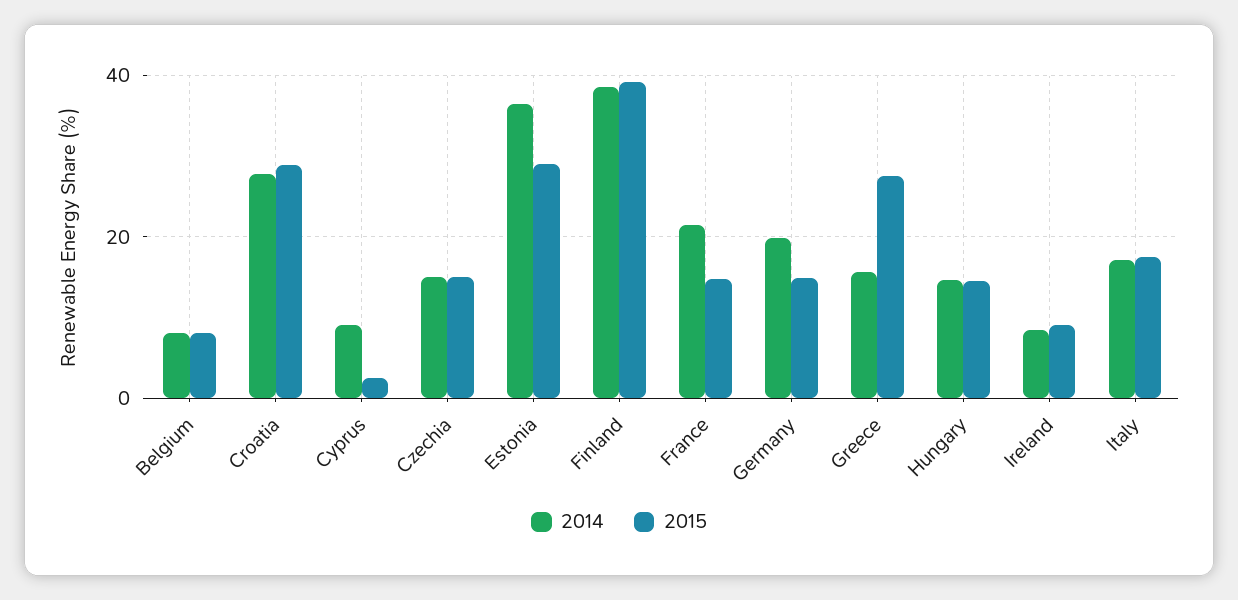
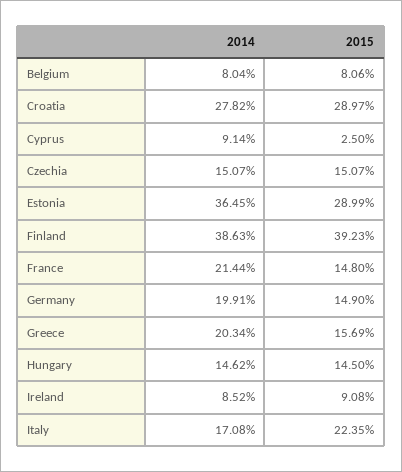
  {
    "2014": {
      "Belgium": 8.04,
      "Croatia": 27.82,
      "Cyprus": 9.14,
      "Czechia": 15.07,
      "Estonia": 36.45,
      "Finland": 38.63,
      "France": 21.44,
      "Germany": 19.91,
-     "Greece": 16,
+     "Greece": 20.34,
      "Hungary": 14.62,
      "Ireland": 8.52,
      "Italy": 17.08
    },
    "2015": {
      "Belgium": 8.06,
      "Croatia": 28.97,
      "Cyprus": 2.5,
      "Czechia": 15.07,
      "Estonia": 28.99,
      "Finland": 39.23,
      "France": 14.8,
      "Germany": 14.9,
-     "Greece": 28,
+     "Greece": 15.69,
      "Hungary": 14.5,
      "Ireland": 9.08,
-     "Italy": 18
+     "Italy": 22.35
    }
  }

